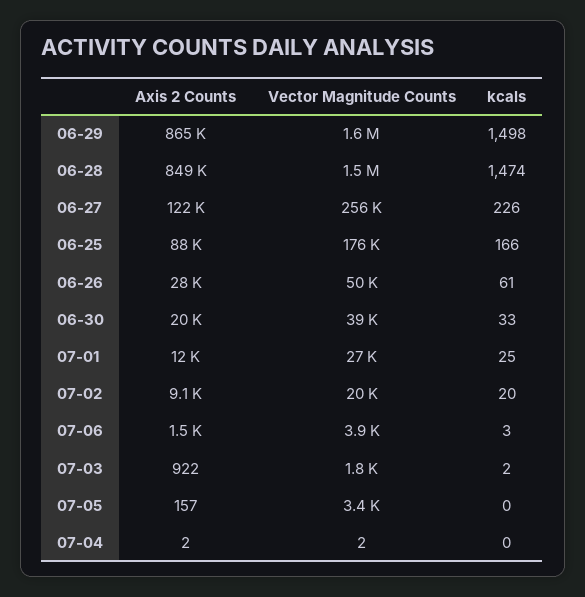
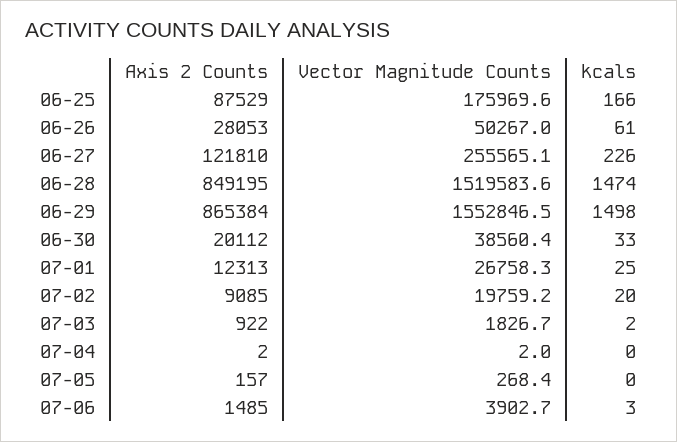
  {
    "Axis 2 Counts": {
      "06-29": 865384,
      "06-28": 849195,
      "06-27": 121810,
      "06-25": 87529,
      "06-26": 28053,
      "06-30": 20112,
      "07-01": 12313,
      "07-02": 9085,
      "07-06": 1485,
      "07-03": 922,
      "07-05": 157,
      "07-04": 2
    },
    "Vector Magnitude Counts": {
      "06-29": 1552846.5,
      "06-28": 1519583.6,
      "06-27": 255565.1,
      "06-25": 175969.6,
      "06-26": 50267,
      "06-30": 38560.4,
      "07-01": 26758.3,
      "07-02": 19759.2,
      "07-06": 3902.7,
      "07-03": 1826.7,
-     "07-05": 3400,
+     "07-05": 268.4,
      "07-04": 2
    },
    "kcals": {
      "06-29": 1498,
      "06-28": 1474,
      "06-27": 226,
      "06-25": 166,
      "06-26": 61,
      "06-30": 33,
      "07-01": 25,
      "07-02": 20,
      "07-06": 3,
      "07-03": 2,
      "07-05": 0,
      "07-04": 0
    }
  }

